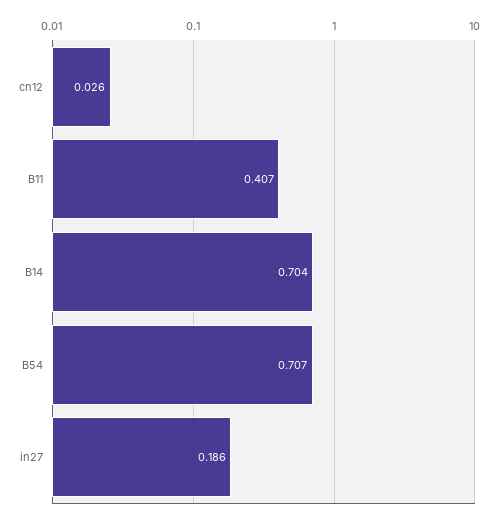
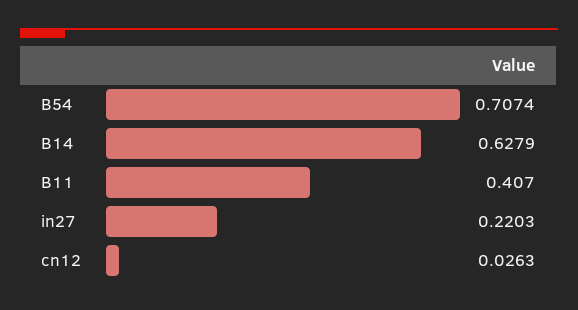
  {
    "cn12": 0.0263,
    "B11": 0.407,
-   "B14": 0.704,
+   "B14": 0.6279,
    "B54": 0.7074,
-   "in27": 0.186
+   "in27": 0.2203
  }

